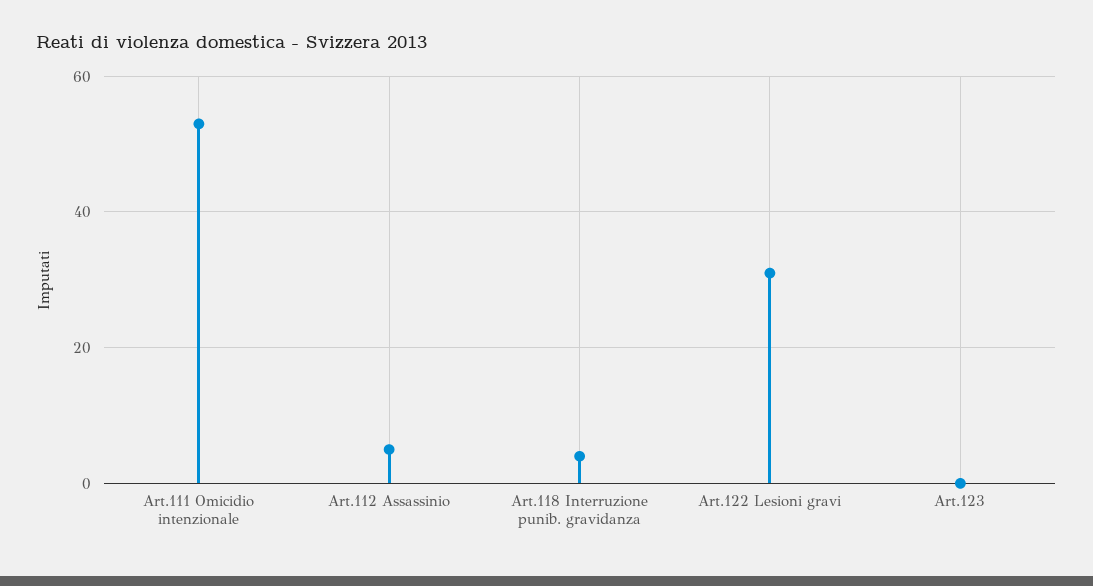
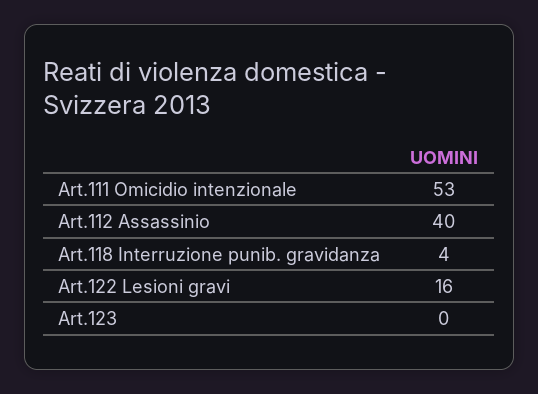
  {
    "Art.111 Omicidio intenzionale": 53,
-   "Art.112 Assassinio": 5,
+   "Art.112 Assassinio": 40,
    "Art.118 Interruzione punib. gravidanza": 4,
-   "Art.122 Lesioni gravi": 30,
+   "Art.122 Lesioni gravi": 16,
    "Art.123": 0
  }

